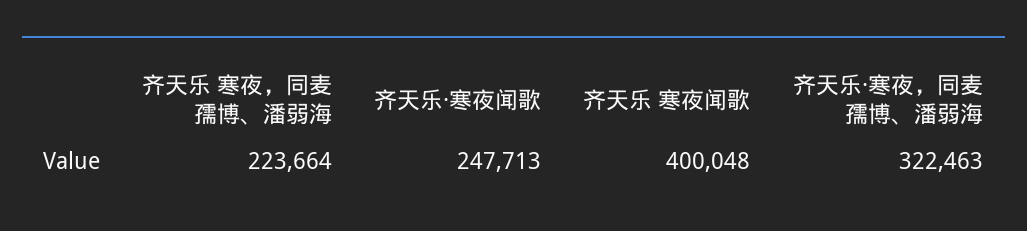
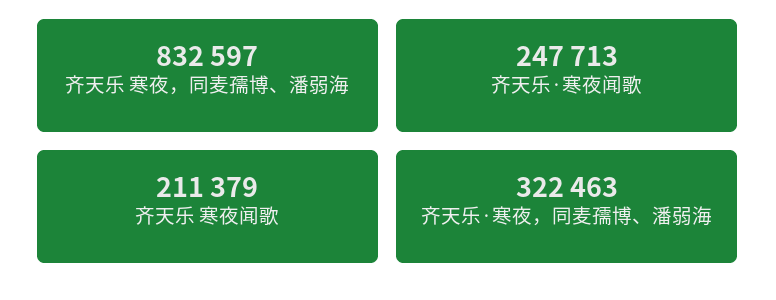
  {
-   "齐天乐 寒夜，同麦孺博、潘弱海": 223664,
+   "齐天乐 寒夜，同麦孺博、潘弱海": 832597,
    "齐天乐·寒夜闻歌": 247713,
-   "齐天乐 寒夜闻歌": 400048,
+   "齐天乐 寒夜闻歌": 211379,
    "齐天乐·寒夜，同麦孺博、潘弱海": 322463
  }

